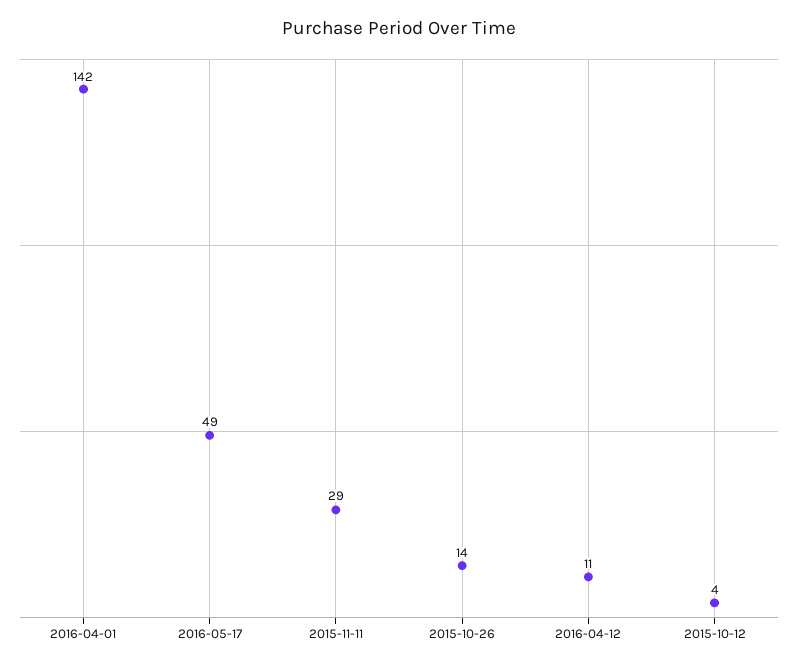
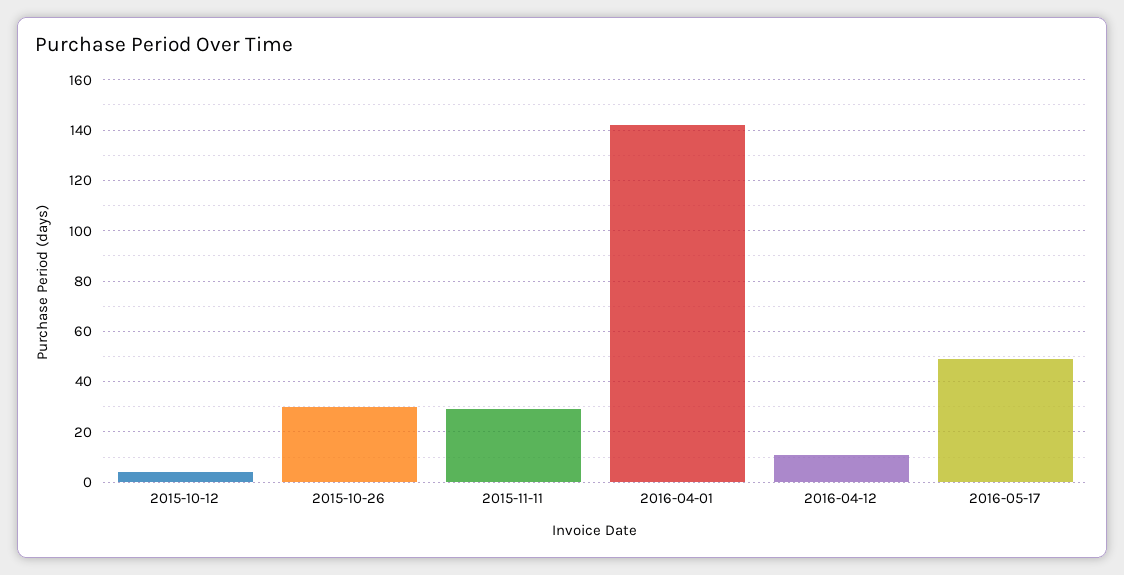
  {
    "2016-04-01": 142,
    "2016-05-17": 49,
    "2015-11-11": 29,
-   "2015-10-26": 14,
+   "2015-10-26": 30,
    "2016-04-12": 11,
    "2015-10-12": 4
  }

